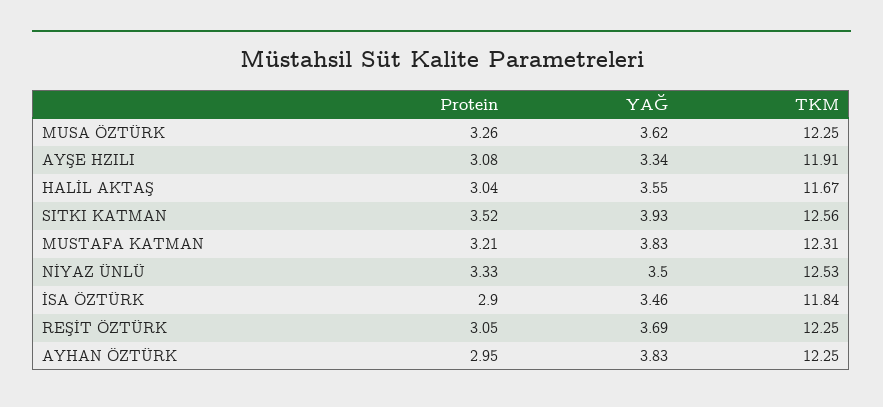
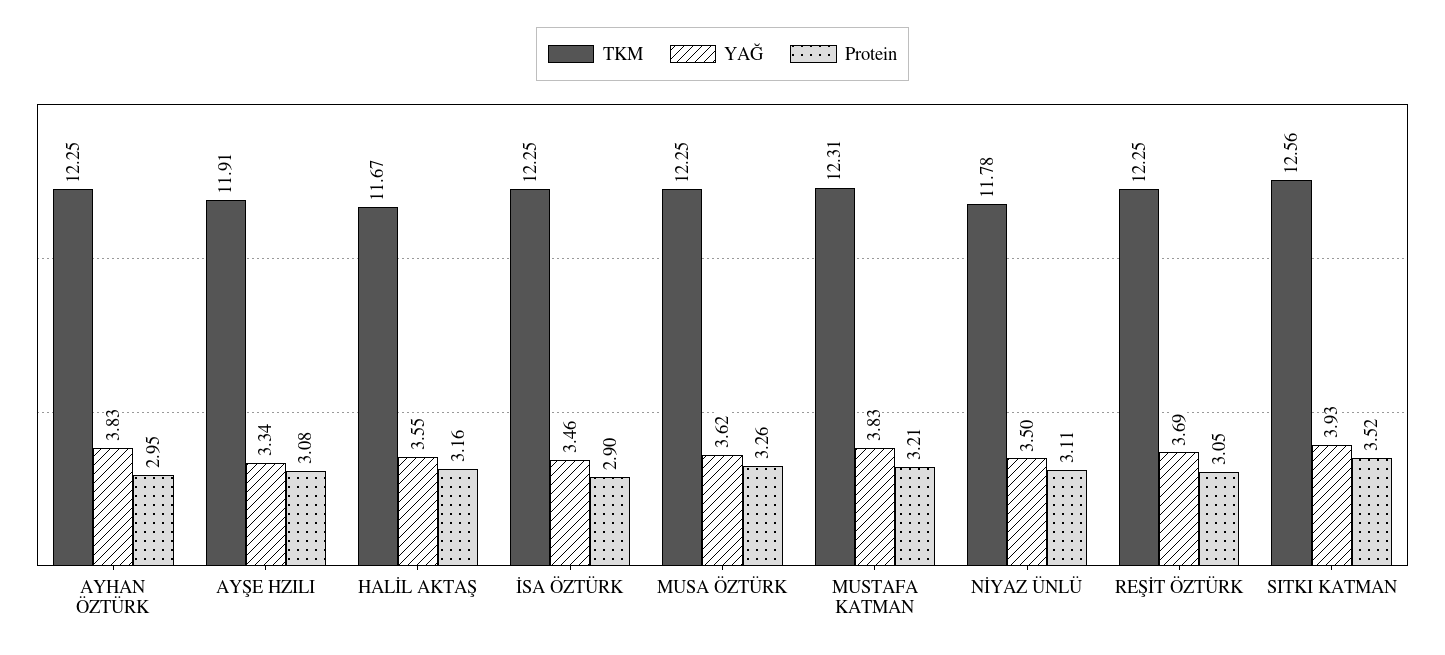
  {
    "Protein": {
      "MUSA ÖZTÜRK": 3.26,
      "AYŞE HZILI": 3.08,
-     "HALİL AKTAŞ": 3.04,
+     "HALİL AKTAŞ": 3.16,
      "SITKI KATMAN": 3.52,
      "MUSTAFA KATMAN": 3.21,
-     "NİYAZ ÜNLÜ": 3.33,
+     "NİYAZ ÜNLÜ": 3.11,
      "İSA ÖZTÜRK": 2.9,
      "REŞİT ÖZTÜRK": 3.05,
      "AYHAN ÖZTÜRK": 2.95
    },
    "YAĞ": {
      "MUSA ÖZTÜRK": 3.62,
      "AYŞE HZILI": 3.34,
      "HALİL AKTAŞ": 3.55,
      "SITKI KATMAN": 3.93,
      "MUSTAFA KATMAN": 3.83,
      "NİYAZ ÜNLÜ": 3.5,
      "İSA ÖZTÜRK": 3.46,
      "REŞİT ÖZTÜRK": 3.69,
      "AYHAN ÖZTÜRK": 3.83
    },
    "TKM": {
      "MUSA ÖZTÜRK": 12.25,
      "AYŞE HZILI": 11.91,
      "HALİL AKTAŞ": 11.67,
      "SITKI KATMAN": 12.56,
      "MUSTAFA KATMAN": 12.31,
-     "NİYAZ ÜNLÜ": 12.53,
+     "NİYAZ ÜNLÜ": 11.78,
-     "İSA ÖZTÜRK": 11.84,
+     "İSA ÖZTÜRK": 12.25,
      "REŞİT ÖZTÜRK": 12.25,
      "AYHAN ÖZTÜRK": 12.25
    }
  }

